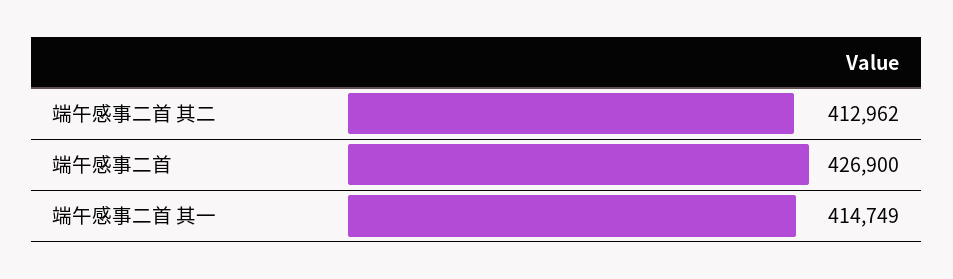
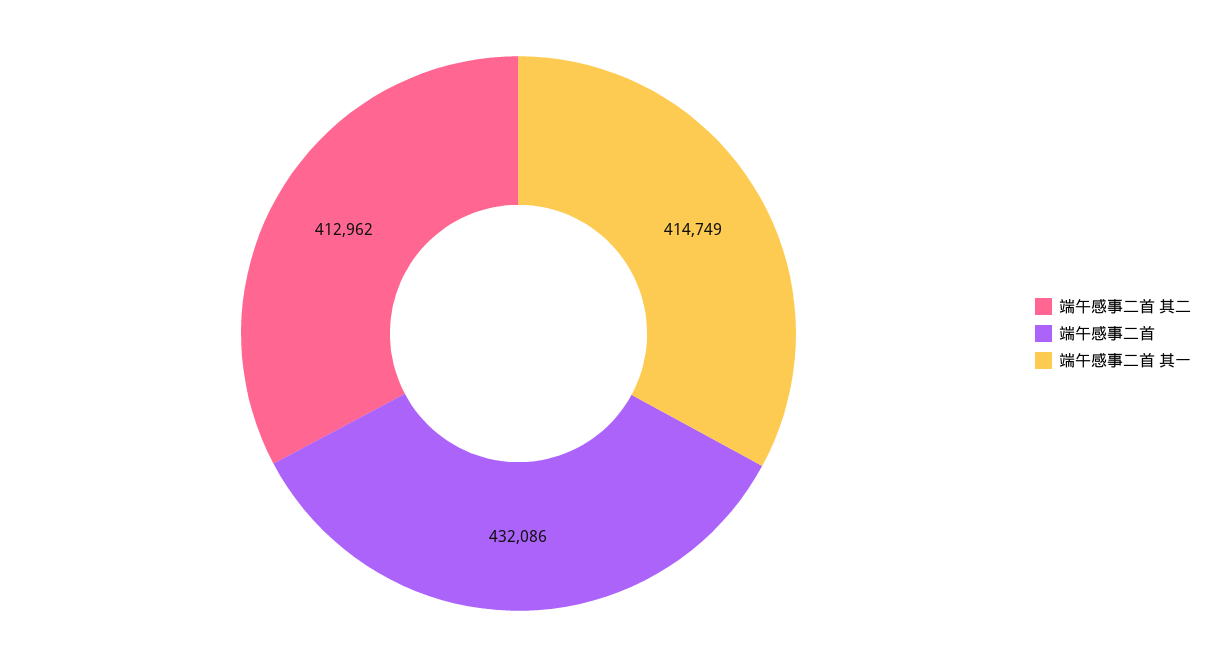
  {
    "端午感事二首 其二": 412962,
-   "端午感事二首": 426900,
+   "端午感事二首": 432086,
    "端午感事二首 其一": 414749
  }

